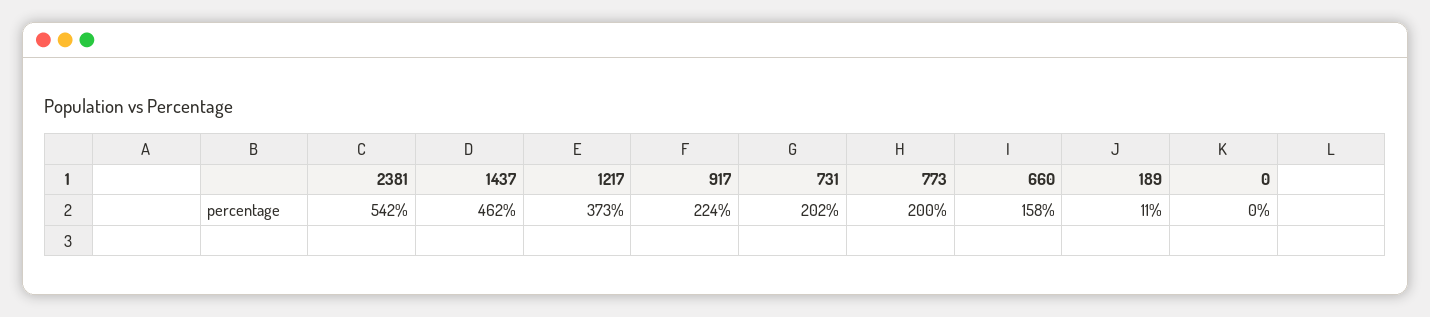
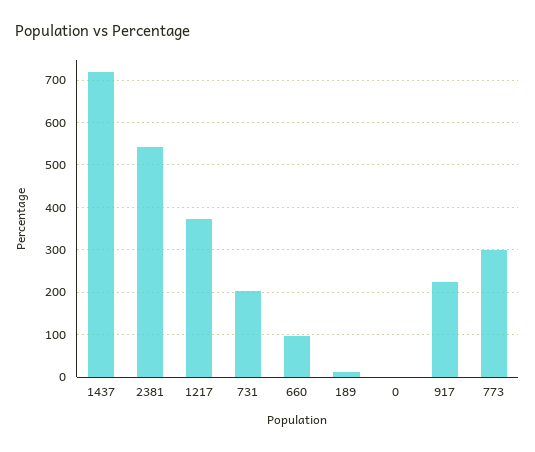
  {
    "2381": 542,
-   "1437": 462,
+   "1437": 720,
    "1217": 373,
    "917": 224,
    "731": 202,
-   "773": 200,
+   "773": 300,
-   "660": 158,
+   "660": 100,
    "189": 11,
    "0": 0
  }

